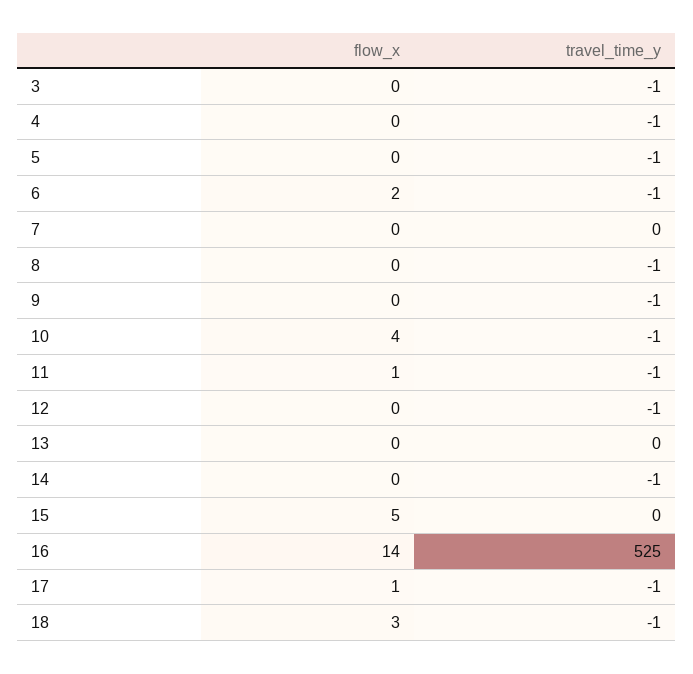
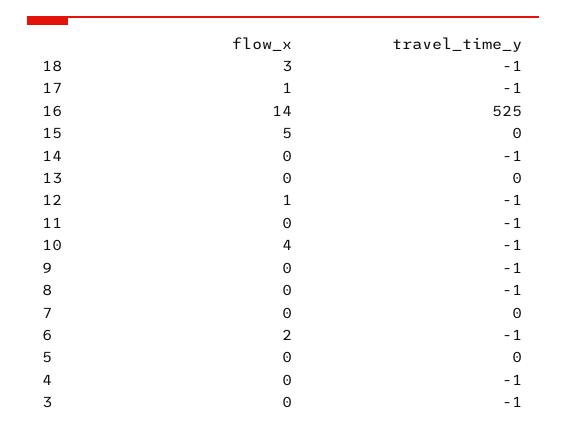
  {
    "flow_x": {
      "3": 0,
      "4": 0,
      "5": 0,
      "6": 2,
      "7": 0,
      "8": 0,
      "9": 0,
      "10": 4,
-     "11": 1,
+     "11": 0,
-     "12": 0,
+     "12": 1,
      "13": 0,
      "14": 0,
      "15": 5,
      "16": 14,
      "17": 1,
      "18": 3
    },
    "travel_time_y": {
      "3": -1,
      "4": -1,
-     "5": -1,
+     "5": 0,
      "6": -1,
      "7": 0,
      "8": -1,
      "9": -1,
      "10": -1,
      "11": -1,
      "12": -1,
      "13": 0,
      "14": -1,
      "15": 0,
      "16": 525,
      "17": -1,
      "18": -1
    }
  }

